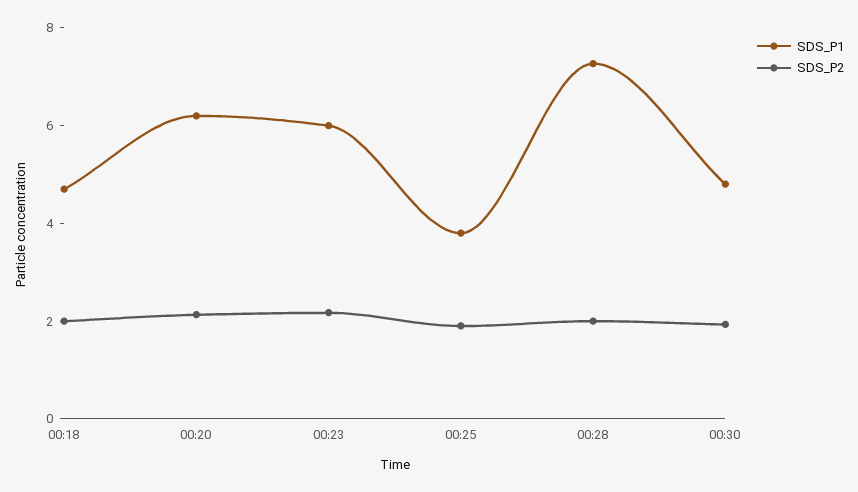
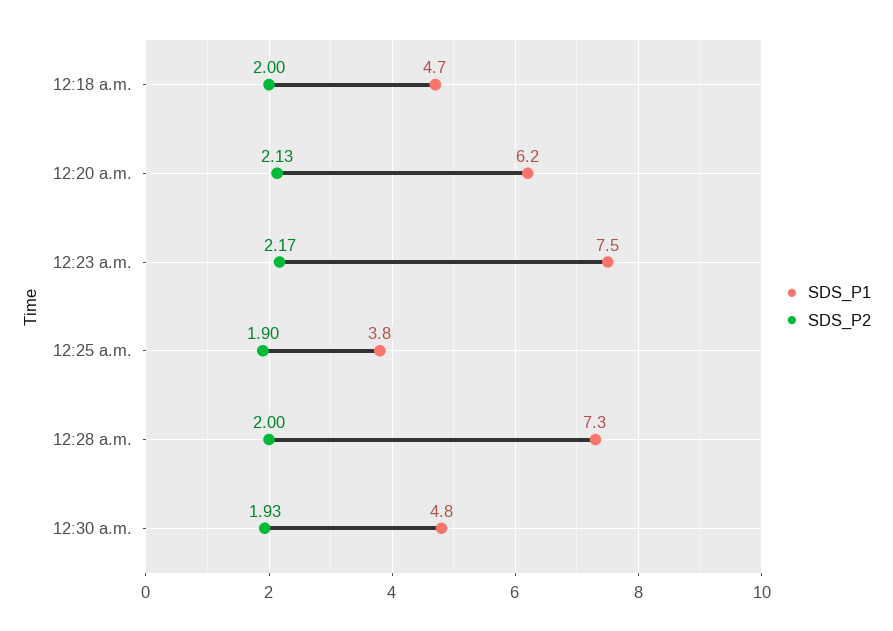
  {
    "SDS_P1": {
      "00:18": 4.7,
      "00:20": 6.2,
-     "00:23": 6,
+     "00:23": 7.5,
      "00:25": 3.8,
      "00:28": 7.3,
      "00:30": 4.8
    },
    "SDS_P2": {
      "00:18": 2,
      "00:20": 2.13,
      "00:23": 2.17,
      "00:25": 1.9,
      "00:28": 2,
      "00:30": 1.93
    }
  }

